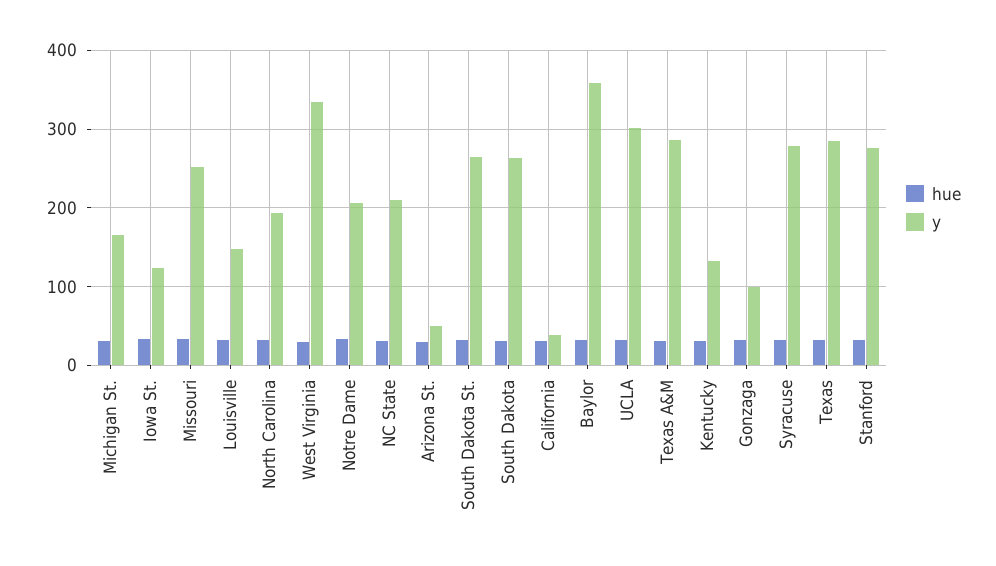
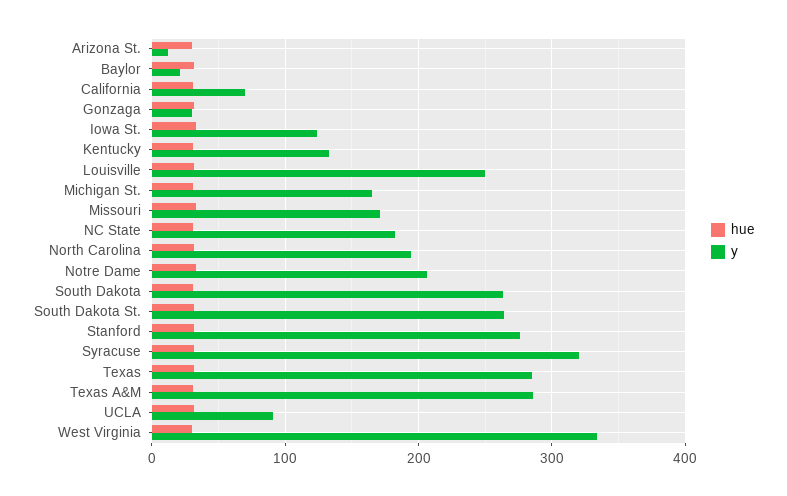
  {
    "hue": {
      "Michigan St.": 30,
      "Iowa St.": 30,
      "Missouri": 30,
      "Louisville": 30,
      "North Carolina": 30,
      "West Virginia": 30,
      "Notre Dame": 30,
      "NC State": 30,
      "Arizona St.": 30,
      "South Dakota St.": 30,
      "South Dakota": 30,
      "California": 30,
      "Baylor": 30,
      "UCLA": 30,
      "Texas A&M": 30,
      "Kentucky": 30,
      "Gonzaga": 30,
      "Syracuse": 30,
      "Texas": 30,
      "Stanford": 30
    },
    "y": {
      "Michigan St.": 170,
      "Iowa St.": 120,
-     "Missouri": 250,
+     "Missouri": 170,
-     "Louisville": 150,
+     "Louisville": 250,
      "North Carolina": 190,
      "West Virginia": 330,
      "Notre Dame": 210,
-     "NC State": 210,
+     "NC State": 180,
-     "Arizona St.": 50,
+     "Arizona St.": 10,
      "South Dakota St.": 260,
      "South Dakota": 260,
-     "California": 40,
+     "California": 70,
-     "Baylor": 360,
+     "Baylor": 20,
-     "UCLA": 300,
+     "UCLA": 90,
      "Texas A&M": 290,
      "Kentucky": 130,
-     "Gonzaga": 100,
+     "Gonzaga": 30,
-     "Syracuse": 280,
+     "Syracuse": 320,
      "Texas": 290,
      "Stanford": 280
    }
  }

